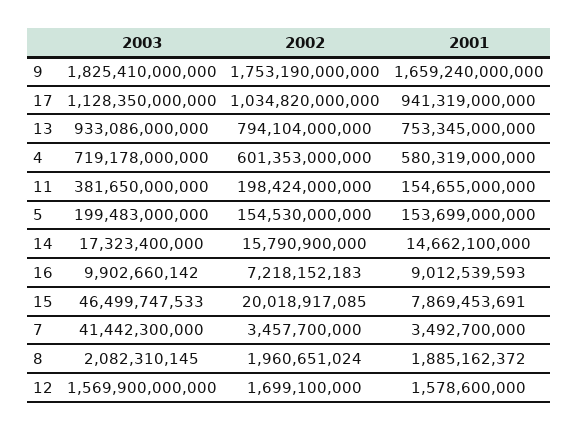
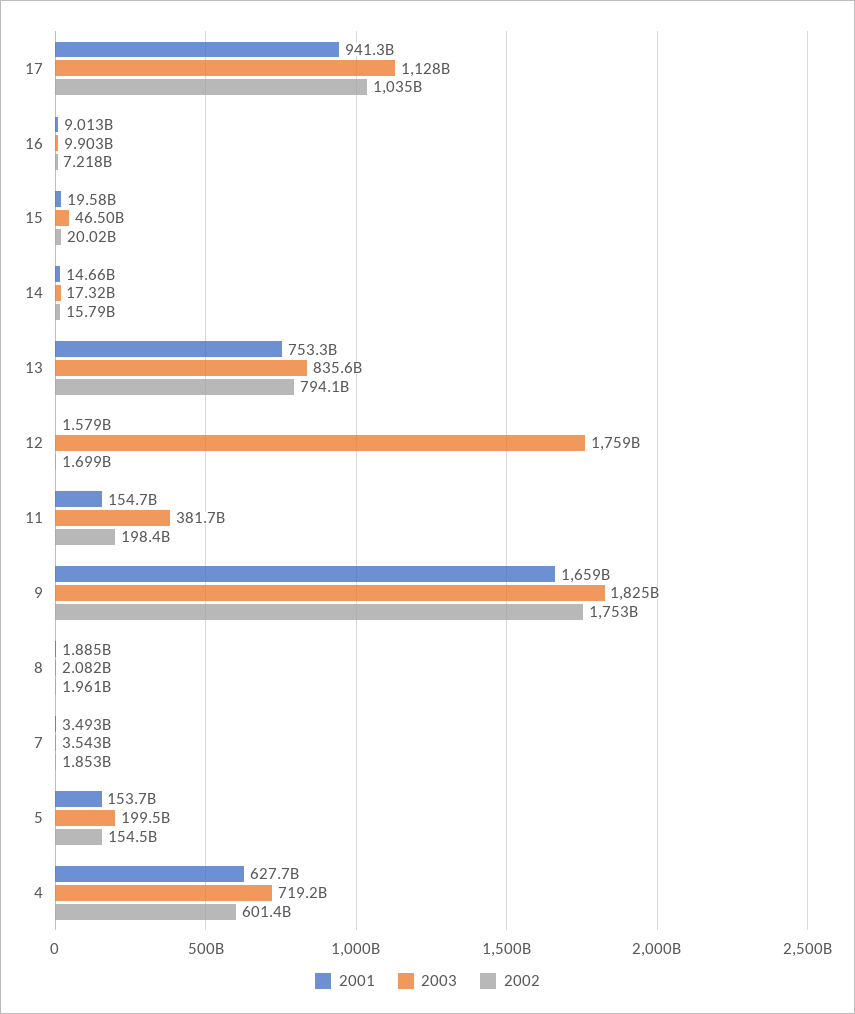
  {
    "2003": {
      "9": 1825410000000,
      "17": 1128350000000,
-     "13": 933086000000,
+     "13": 835600000000,
      "4": 719178000000,
      "11": 381650000000,
      "5": 199483000000,
      "14": 17323400000,
      "16": 9902660142,
      "15": 46499747533,
-     "7": 41442300000,
+     "7": 3543000000,
      "8": 2082310145,
-     "12": 1569900000000
+     "12": 1759000000000
    },
    "2002": {
      "9": 1753190000000,
      "17": 1034820000000,
      "13": 794104000000,
      "4": 601353000000,
      "11": 198424000000,
      "5": 154530000000,
      "14": 15790900000,
      "16": 7218152183,
      "15": 20018917085,
-     "7": 3457700000,
+     "7": 1853000000,
      "8": 1960651024,
      "12": 1699100000
    },
    "2001": {
      "9": 1659240000000,
      "17": 941319000000,
      "13": 753345000000,
-     "4": 580319000000,
+     "4": 627700000000,
      "11": 154655000000,
      "5": 153699000000,
      "14": 14662100000,
      "16": 9012539593,
-     "15": 7869453691,
+     "15": 19580000000,
      "7": 3492700000,
      "8": 1885162372,
      "12": 1578600000
    }
  }

